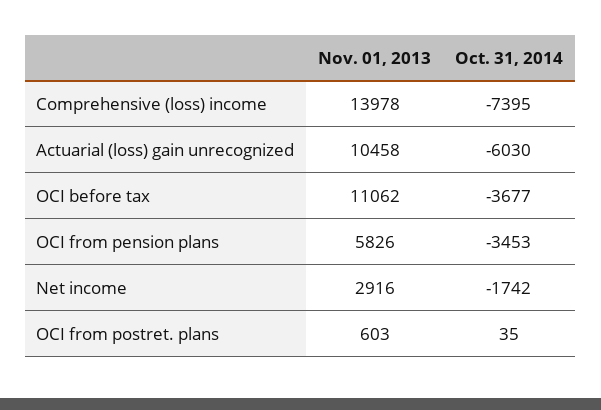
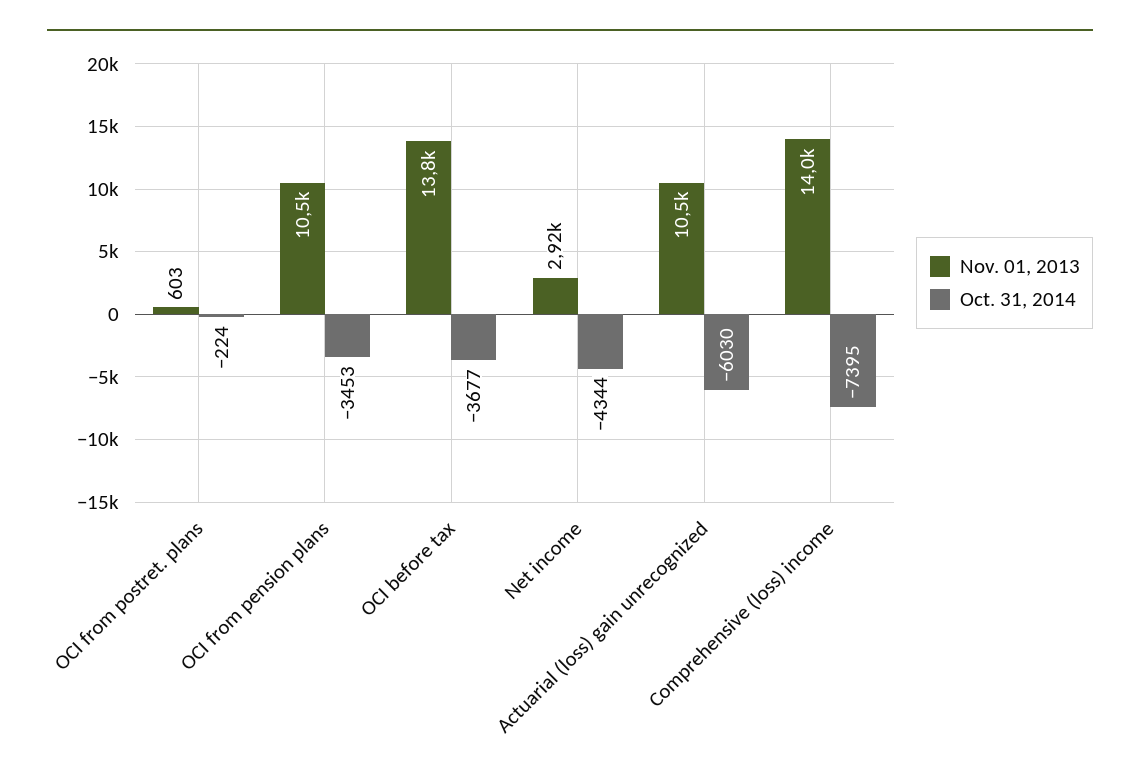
  {
    "Nov. 01, 2013": {
      "Comprehensive (loss) income": 13978,
      "Actuarial (loss) gain unrecognized": 10458,
-     "OCI before tax": 11062,
+     "OCI before tax": 13800,
-     "OCI from pension plans": 5826,
+     "OCI from pension plans": 10500,
      "Net income": 2916,
      "OCI from postret. plans": 603
    },
    "Oct. 31, 2014": {
      "Comprehensive (loss) income": -7395,
      "Actuarial (loss) gain unrecognized": -6030,
      "OCI before tax": -3677,
      "OCI from pension plans": -3453,
-     "Net income": -1742,
+     "Net income": -4344,
-     "OCI from postret. plans": 35
+     "OCI from postret. plans": -224
    }
  }

